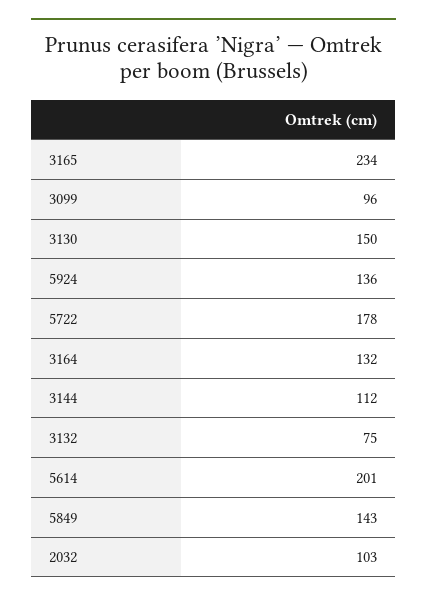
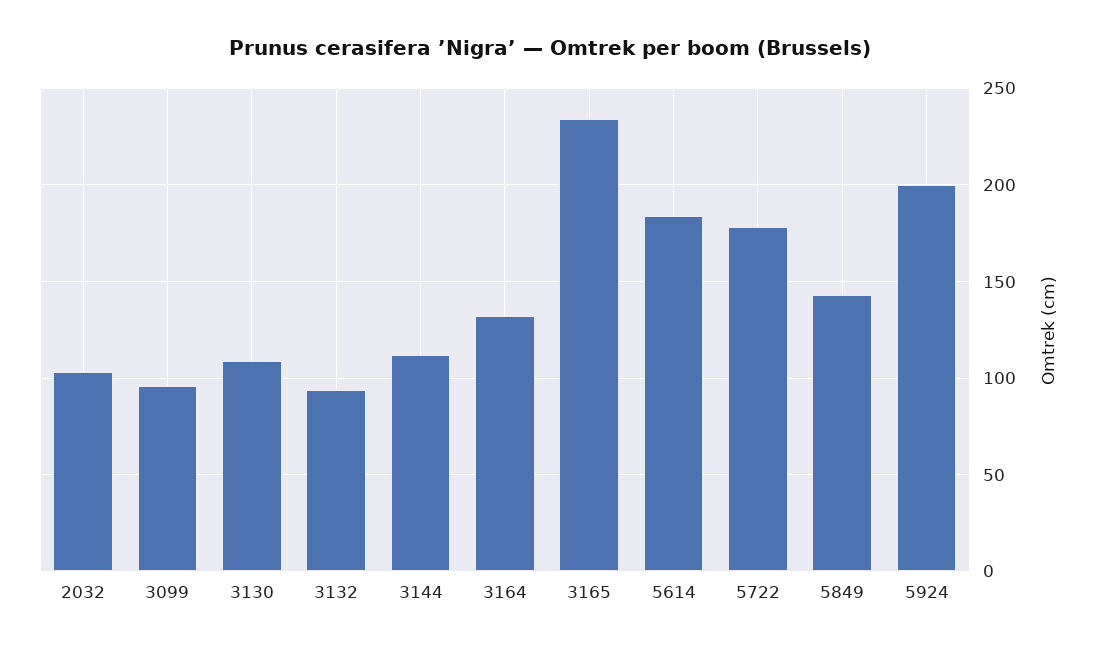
  {
    "3165": 234,
    "3099": 96,
-   "3130": 150,
+   "3130": 110,
-   "5924": 136,
+   "5924": 200,
    "5722": 178,
    "3164": 132,
    "3144": 112,
-   "3132": 75,
+   "3132": 95,
-   "5614": 201,
+   "5614": 185,
    "5849": 143,
    "2032": 103
  }

